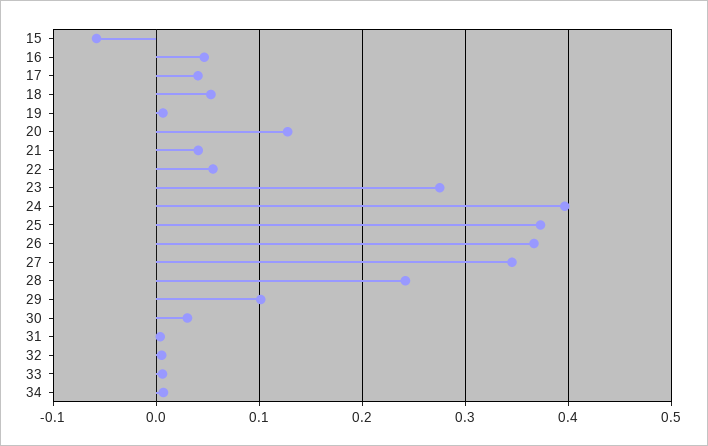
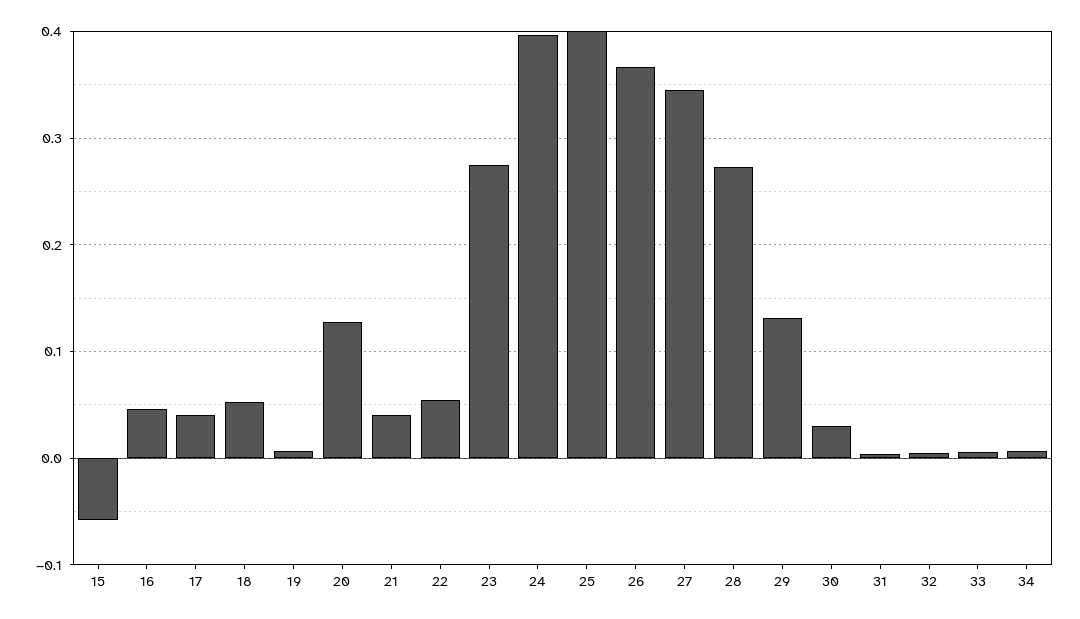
  {
    "15": -0.06,
    "16": 0.05,
    "17": 0.04,
    "18": 0.05,
    "19": 0.01,
    "20": 0.13,
    "21": 0.04,
    "22": 0.06,
    "23": 0.28,
    "24": 0.4,
-   "25": 0.37,
+   "25": 0.4,
    "26": 0.37,
    "27": 0.35,
-   "28": 0.24,
+   "28": 0.27,
-   "29": 0.1,
+   "29": 0.13,
    "30": 0.03,
    "31": 0,
    "32": 0.01,
    "33": 0.01,
    "34": 0.01
  }

